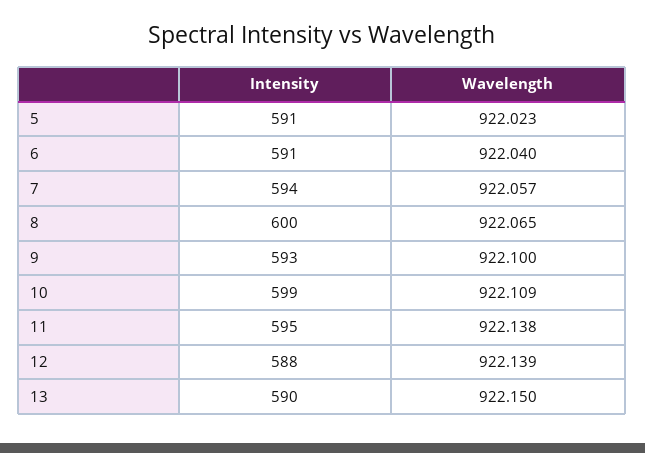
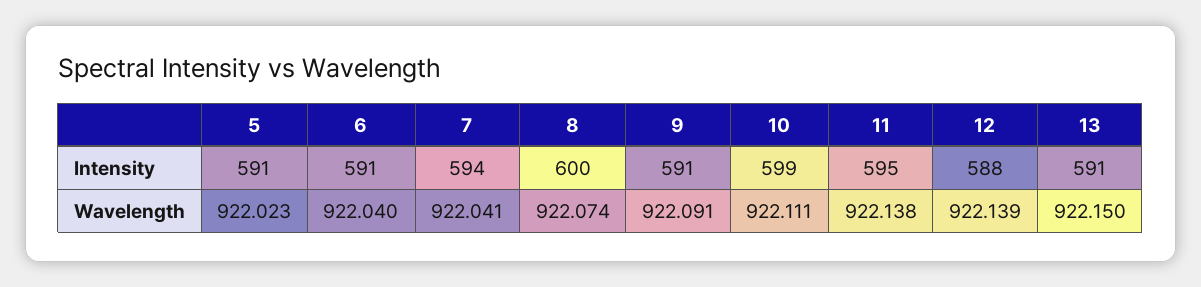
  {
    "Intensity": {
      "5": 591,
      "6": 591,
      "7": 594,
      "8": 600,
-     "9": 593,
+     "9": 591,
      "10": 599,
      "11": 595,
      "12": 588,
-     "13": 590
+     "13": 591
    },
    "Wavelength": {
      "5": 922.023,
      "6": 922.04,
-     "7": 922.057,
+     "7": 922.041,
-     "8": 922.065,
+     "8": 922.074,
-     "9": 922.1,
+     "9": 922.091,
-     "10": 922.109,
+     "10": 922.111,
      "11": 922.138,
      "12": 922.139,
      "13": 922.15
    }
  }

